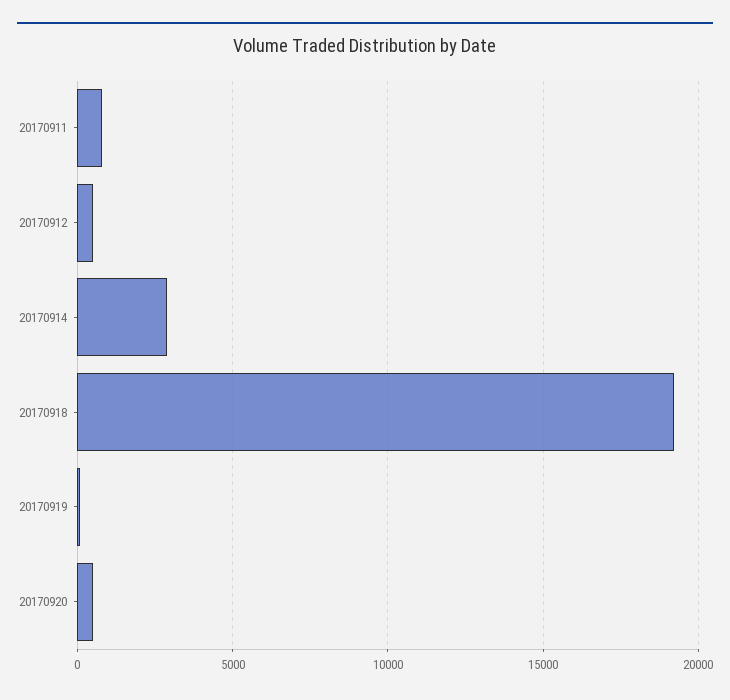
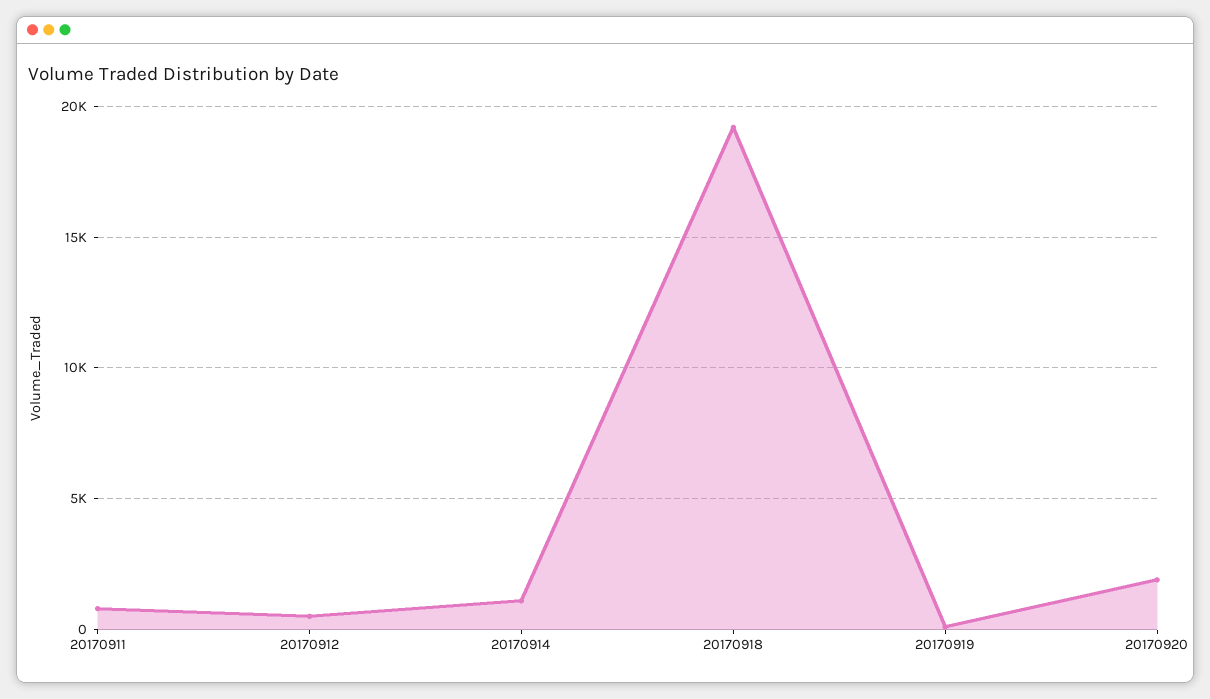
  {
    "20170911": 1000,
    "20170912": 500,
-   "20170914": 3000,
+   "20170914": 1000,
    "20170918": 19000,
    "20170919": 0,
-   "20170920": 500
+   "20170920": 2000
  }

